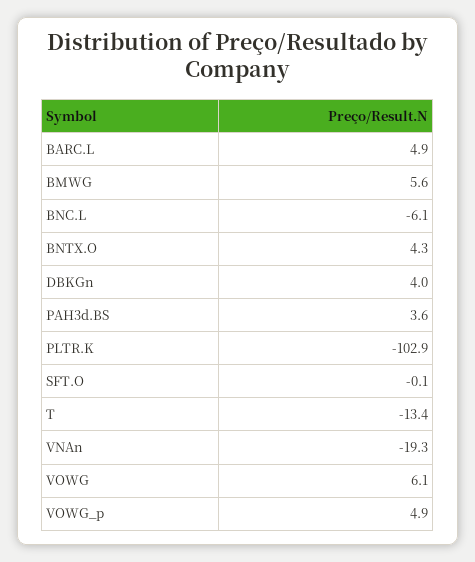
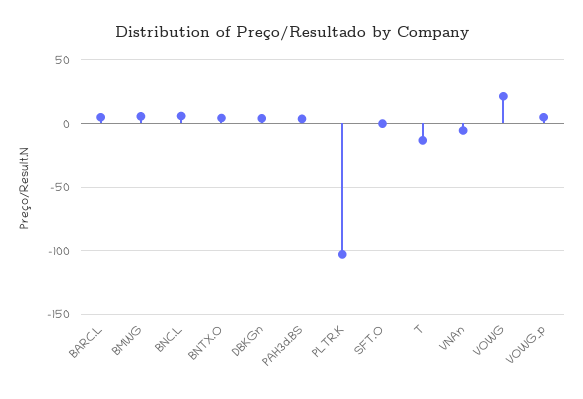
  {
    "BARC.L": 4.9,
    "BMWG": 5.6,
-   "BNC.L": -6.1,
+   "BNC.L": 5,
    "BNTX.O": 4.3,
    "DBKGn": 4,
    "PAH3d.BS": 3.6,
    "PLTR.K": -102.9,
    "SFT.O": -0.1,
    "T": -13.4,
-   "VNAn": -19.3,
+   "VNAn": -5,
-   "VOWG": 6.1,
+   "VOWG": 20,
    "VOWG_p": 4.9
  }

